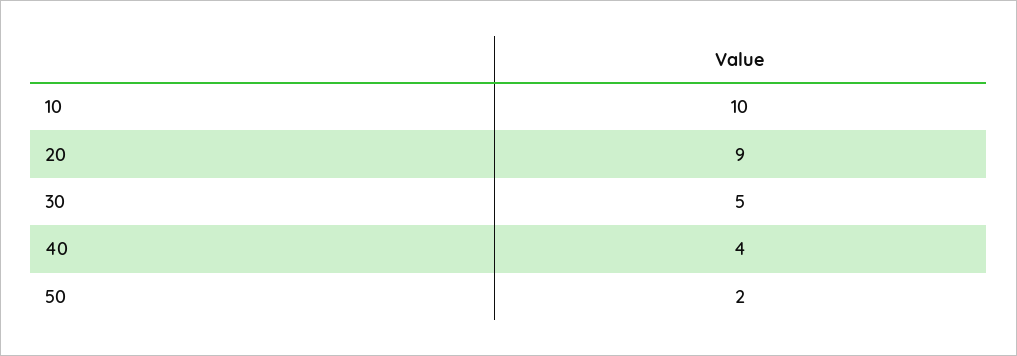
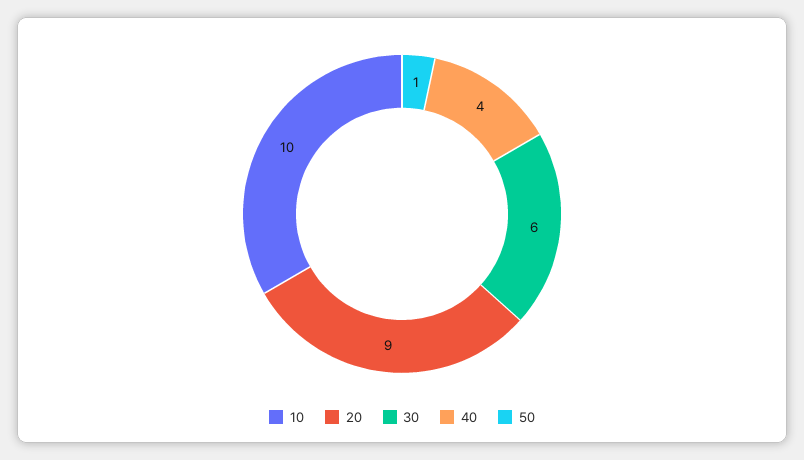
  {
    "10": 10,
    "20": 9,
-   "30": 5,
+   "30": 6,
    "40": 4,
-   "50": 2
+   "50": 1
  }

